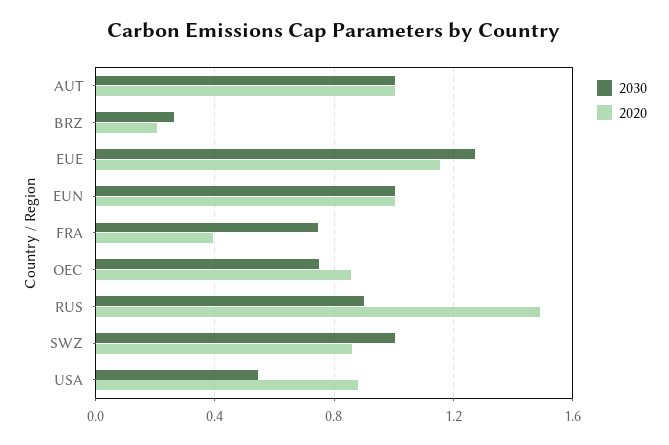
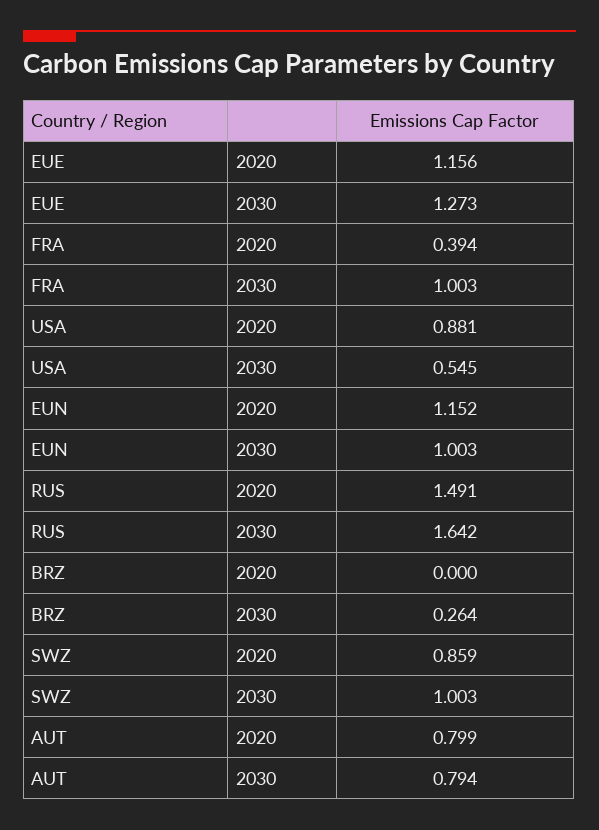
  {
    "2030": {
-     "AUT": 1,
+     "AUT": 0.794,
      "BRZ": 0.264,
      "EUE": 1.273,
      "EUN": 1.003,
-     "FRA": 0.75,
+     "FRA": 1.003,
-     "OEC": 0.75,
-     "RUS": 0.9,
+     "RUS": 1.642,
      "SWZ": 1.003,
      "USA": 0.545
    },
    "2020": {
-     "AUT": 1,
+     "AUT": 0.799,
-     "BRZ": 0.2,
+     "BRZ": 0,
      "EUE": 1.156,
-     "EUN": 1,
+     "EUN": 1.152,
      "FRA": 0.394,
-     "OEC": 0.85,
      "RUS": 1.491,
      "SWZ": 0.859,
      "USA": 0.881
    }
  }

